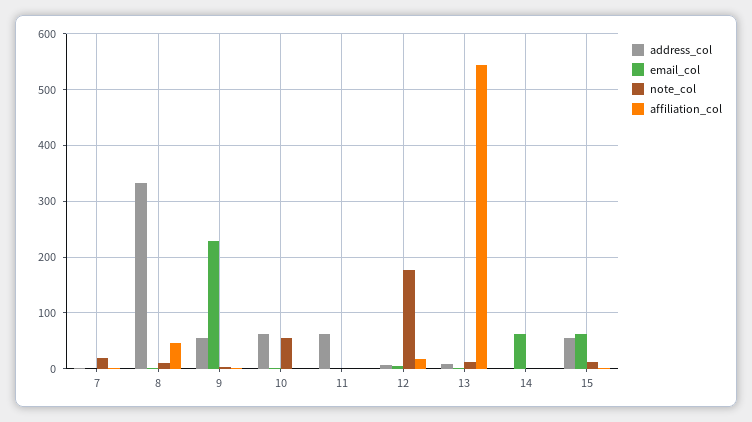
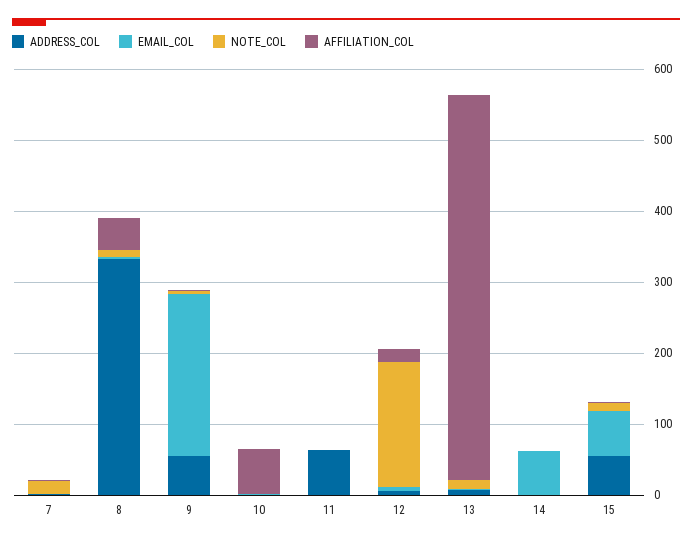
  {
    "address_col": {
      "7": 0,
      "8": 340,
      "9": 60,
-     "10": 60,
+     "10": 0,
      "11": 60,
      "12": 0,
      "13": 0,
      "14": 0,
      "15": 60
    },
    "email_col": {
      "7": 0,
      "8": 0,
      "9": 220,
      "10": 0,
      "11": 0,
      "12": 0,
      "13": 0,
      "14": 60,
      "15": 60
    },
    "note_col": {
      "7": 20,
      "8": 20,
      "9": 0,
-     "10": 60,
+     "10": 0,
      "11": 0,
      "12": 180,
      "13": 20,
      "14": 0,
      "15": 20
    },
    "affiliation_col": {
      "7": 0,
      "8": 40,
      "9": 0,
-     "10": 0,
+     "10": 60,
      "11": 0,
      "12": 20,
      "13": 540,
      "14": 0,
      "15": 0
    }
  }

